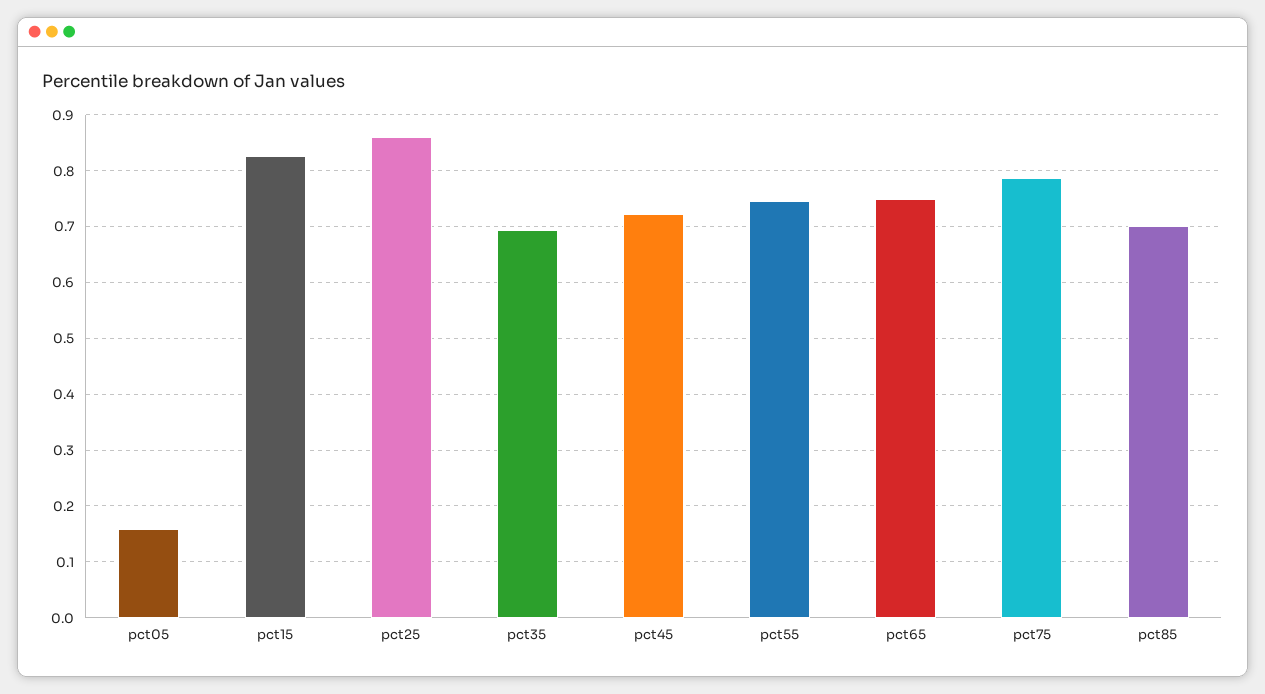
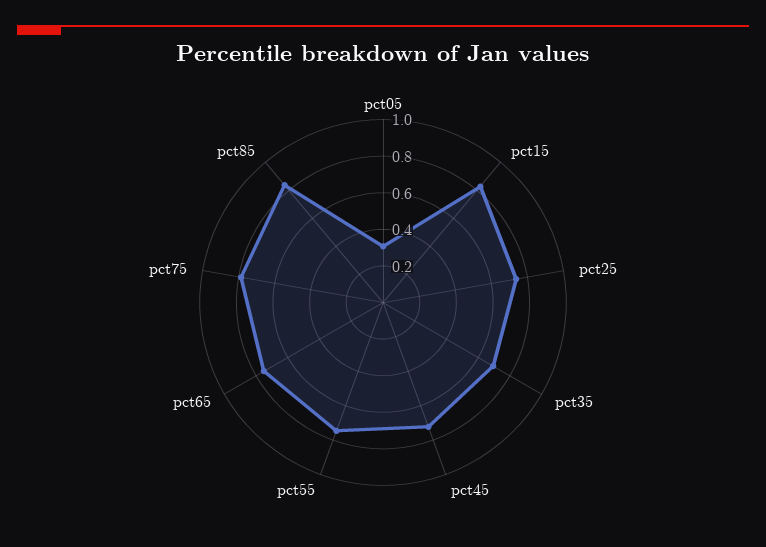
  {
-   "pct05": 0.16,
+   "pct05": 0.3,
    "pct15": 0.82,
-   "pct25": 0.86,
+   "pct25": 0.75,
    "pct35": 0.7,
    "pct45": 0.72,
    "pct55": 0.74,
    "pct65": 0.76,
    "pct75": 0.78,
-   "pct85": 0.7
+   "pct85": 0.85
  }

